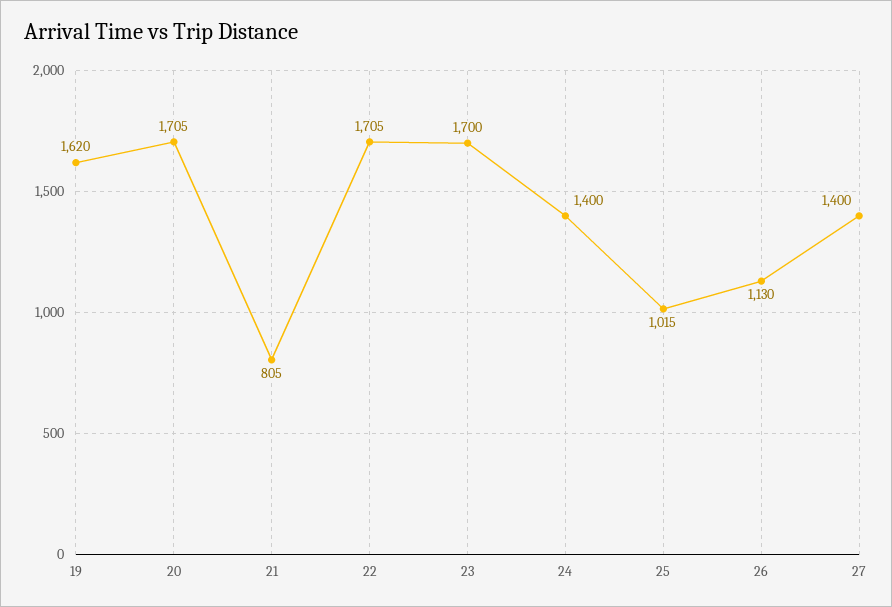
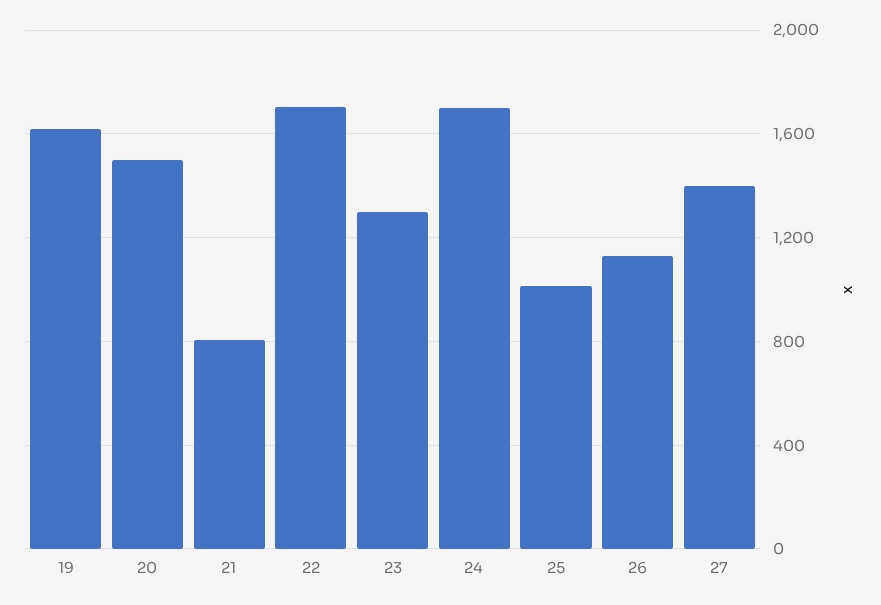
  {
    "19": 1620,
-   "20": 1705,
+   "20": 1500,
    "21": 805,
    "22": 1705,
-   "23": 1700,
+   "23": 1300,
-   "24": 1400,
+   "24": 1700,
    "25": 1015,
    "26": 1130,
    "27": 1400
  }

